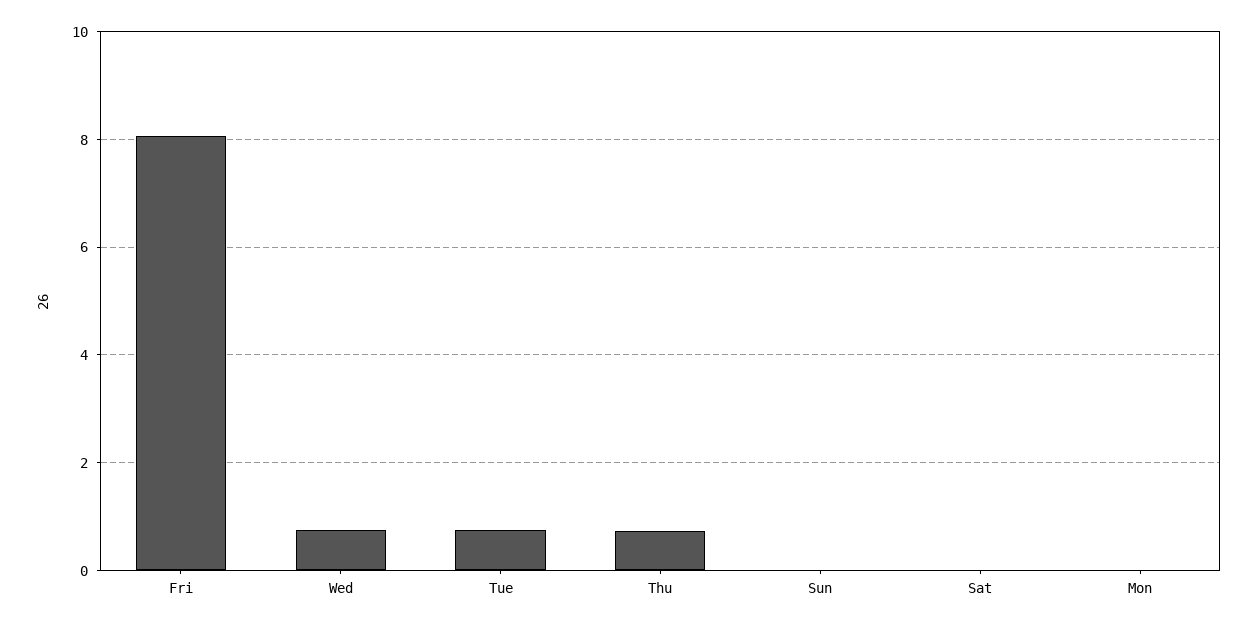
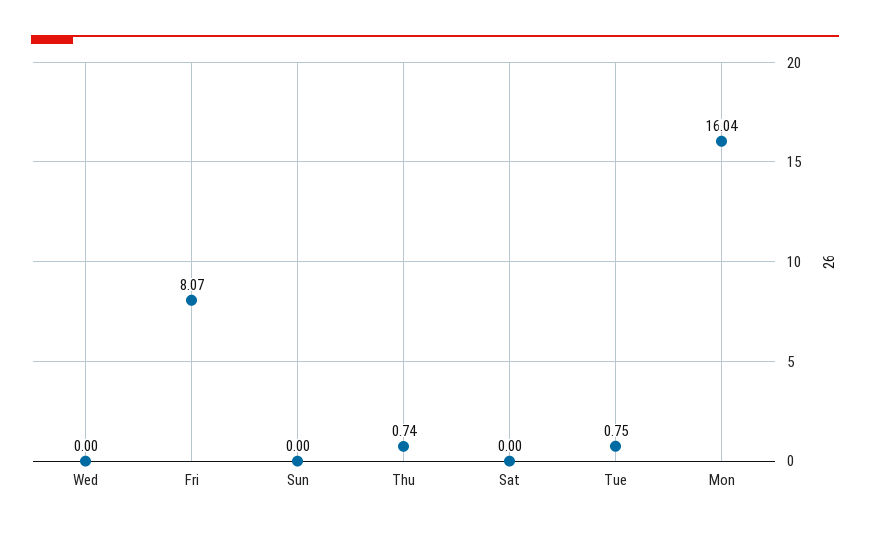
  {
    "Fri": 8.07,
-   "Wed": 0.8,
+   "Wed": 0,
    "Tue": 0.75,
    "Thu": 0.74,
    "Sun": 0,
    "Sat": 0,
-   "Mon": 0
+   "Mon": 16.04
  }

